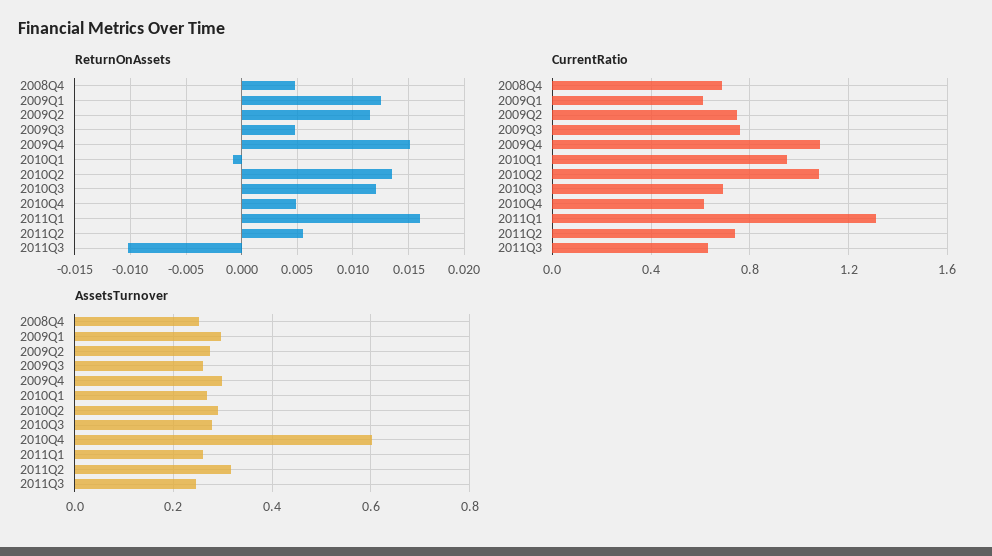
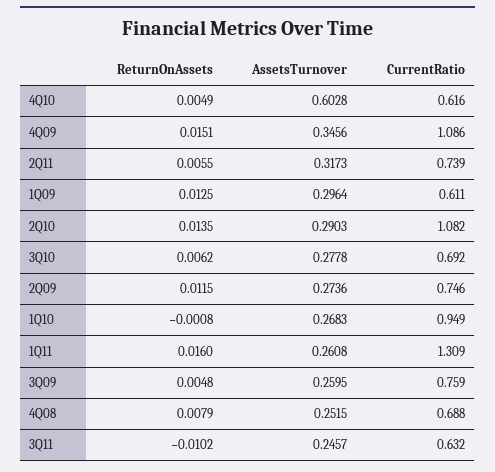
  {
    "ReturnOnAssets": {
-     "2008Q4": 0.005,
+     "2008Q4": 0.0079,
      "2009Q1": 0.0125,
      "2009Q2": 0.0115,
      "2009Q3": 0.0048,
      "2009Q4": 0.0151,
      "2010Q1": -0.0008,
      "2010Q2": 0.0135,
-     "2010Q3": 0.012,
+     "2010Q3": 0.0062,
      "2010Q4": 0.0049,
      "2011Q1": 0.016,
      "2011Q2": 0.0055,
      "2011Q3": -0.0102
    },
    "CurrentRatio": {
      "2008Q4": 0.688,
      "2009Q1": 0.611,
      "2009Q2": 0.746,
      "2009Q3": 0.759,
      "2009Q4": 1.086,
      "2010Q1": 0.949,
      "2010Q2": 1.082,
      "2010Q3": 0.692,
      "2010Q4": 0.616,
      "2011Q1": 1.309,
      "2011Q2": 0.739,
      "2011Q3": 0.632
    },
    "AssetsTurnover": {
      "2008Q4": 0.2515,
      "2009Q1": 0.2964,
      "2009Q2": 0.2736,
      "2009Q3": 0.2595,
-     "2009Q4": 0.3,
+     "2009Q4": 0.3456,
      "2010Q1": 0.2683,
      "2010Q2": 0.2903,
      "2010Q3": 0.2778,
      "2010Q4": 0.6028,
      "2011Q1": 0.2608,
      "2011Q2": 0.3173,
      "2011Q3": 0.2457
    }
  }

